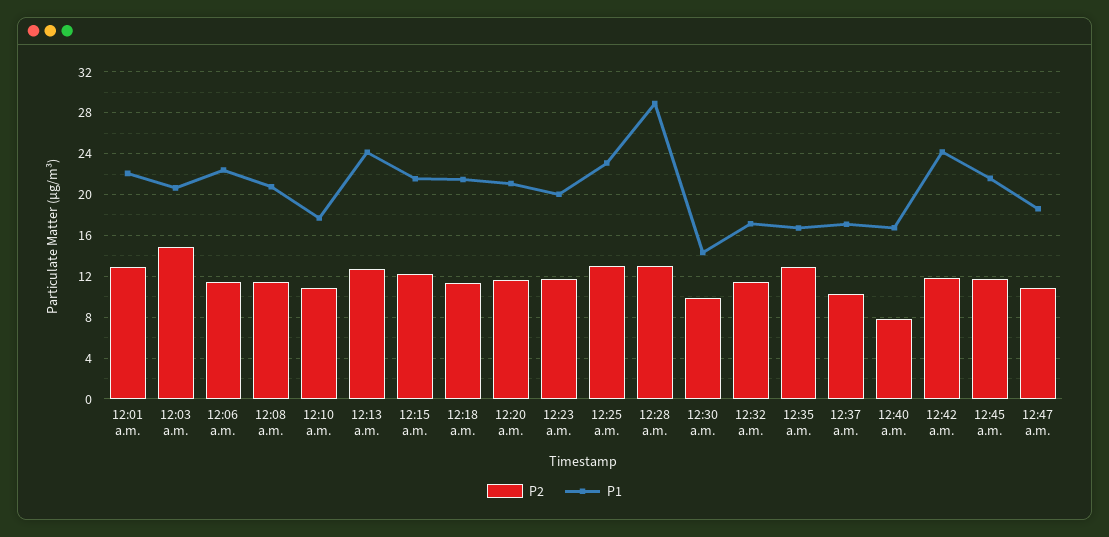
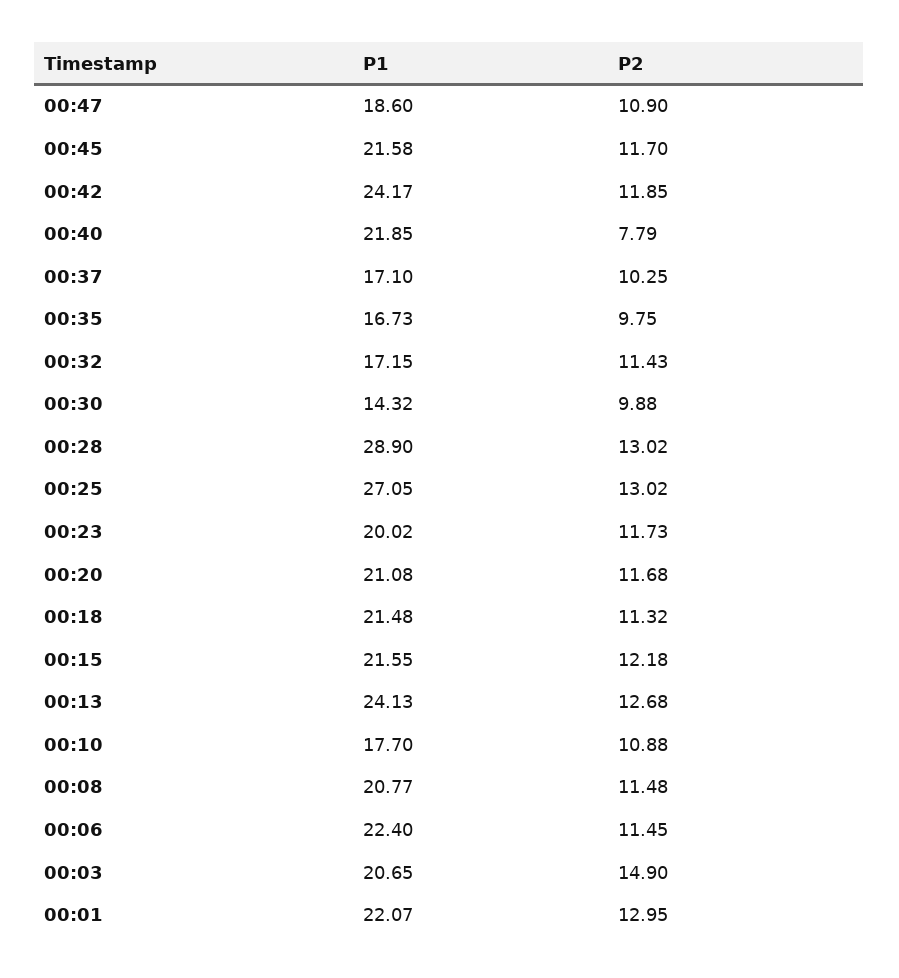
  {
    "P2": {
      "12:01 a.m.": 12.95,
      "12:03 a.m.": 14.9,
      "12:06 a.m.": 11.45,
      "12:08 a.m.": 11.48,
      "12:10 a.m.": 10.88,
      "12:13 a.m.": 12.68,
      "12:15 a.m.": 12.18,
      "12:18 a.m.": 11.32,
      "12:20 a.m.": 11.68,
      "12:23 a.m.": 11.73,
      "12:25 a.m.": 13.02,
      "12:28 a.m.": 13.02,
      "12:30 a.m.": 9.88,
      "12:32 a.m.": 11.43,
-     "12:35 a.m.": 13,
+     "12:35 a.m.": 9.75,
      "12:37 a.m.": 10.25,
      "12:40 a.m.": 7.79,
      "12:42 a.m.": 11.85,
      "12:45 a.m.": 11.7,
      "12:47 a.m.": 10.9
    },
    "P1": {
      "12:01 a.m.": 22.07,
      "12:03 a.m.": 20.65,
      "12:06 a.m.": 22.4,
      "12:08 a.m.": 20.77,
      "12:10 a.m.": 17.7,
      "12:13 a.m.": 24.13,
      "12:15 a.m.": 21.55,
      "12:18 a.m.": 21.48,
      "12:20 a.m.": 21.08,
      "12:23 a.m.": 20.02,
-     "12:25 a.m.": 23,
+     "12:25 a.m.": 27.05,
      "12:28 a.m.": 28.9,
      "12:30 a.m.": 14.32,
      "12:32 a.m.": 17.15,
      "12:35 a.m.": 16.73,
      "12:37 a.m.": 17.1,
-     "12:40 a.m.": 17,
+     "12:40 a.m.": 21.85,
      "12:42 a.m.": 24.17,
      "12:45 a.m.": 21.58,
      "12:47 a.m.": 18.6
    }
  }

